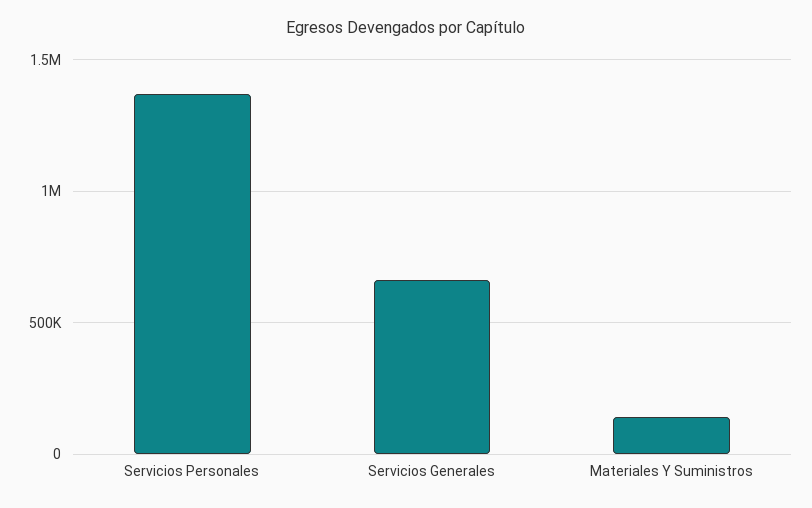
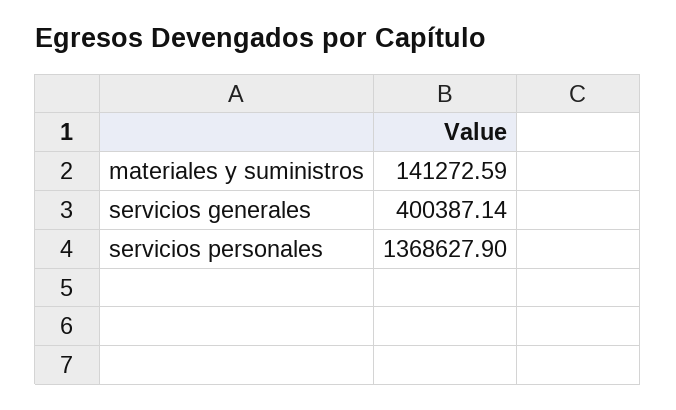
  {
    "Servicios Personales": 1368627.9,
-   "Servicios Generales": 650000,
+   "Servicios Generales": 400387.14,
    "Materiales Y Suministros": 141272.59
  }

